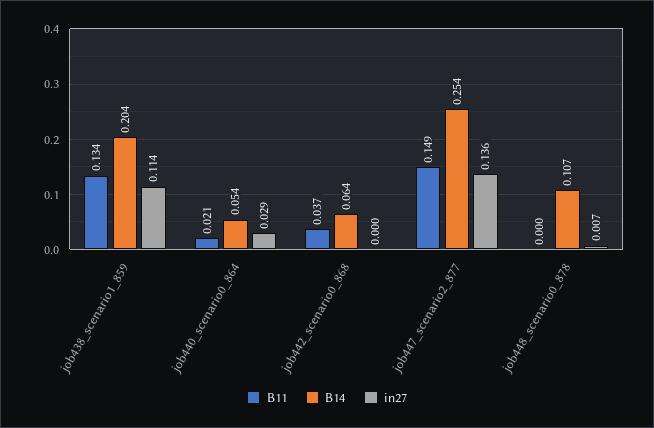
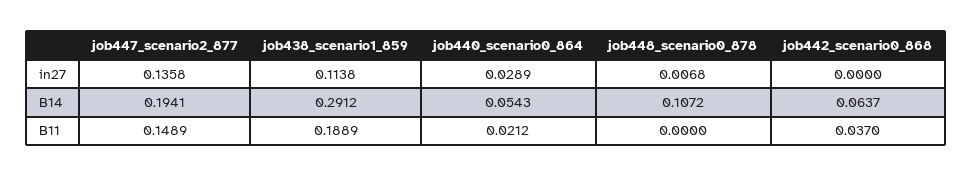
  {
    "B11": {
-     "job438_scenario1_859": 0.134,
+     "job438_scenario1_859": 0.1889,
      "job440_scenario0_864": 0.0212,
      "job442_scenario0_868": 0.037,
      "job447_scenario2_877": 0.1489,
      "job448_scenario0_878": 0
    },
    "B14": {
-     "job438_scenario1_859": 0.204,
+     "job438_scenario1_859": 0.2912,
      "job440_scenario0_864": 0.0543,
      "job442_scenario0_868": 0.0637,
-     "job447_scenario2_877": 0.254,
+     "job447_scenario2_877": 0.1941,
      "job448_scenario0_878": 0.1072
    },
    "in27": {
      "job438_scenario1_859": 0.1138,
      "job440_scenario0_864": 0.0289,
      "job442_scenario0_868": 0,
      "job447_scenario2_877": 0.1358,
      "job448_scenario0_878": 0.0068
    }
  }

